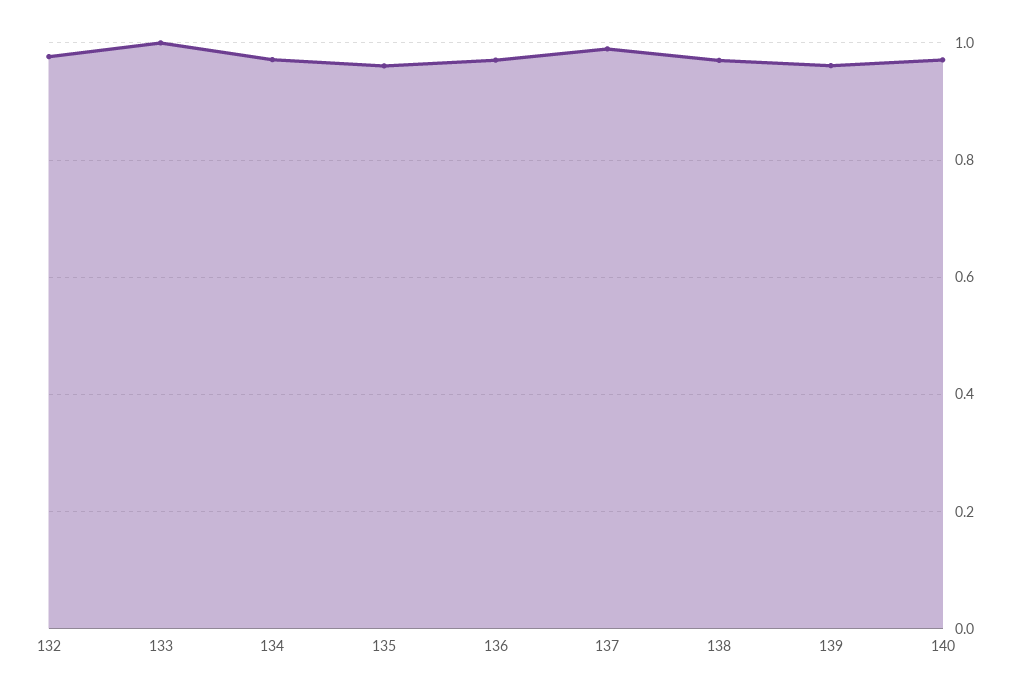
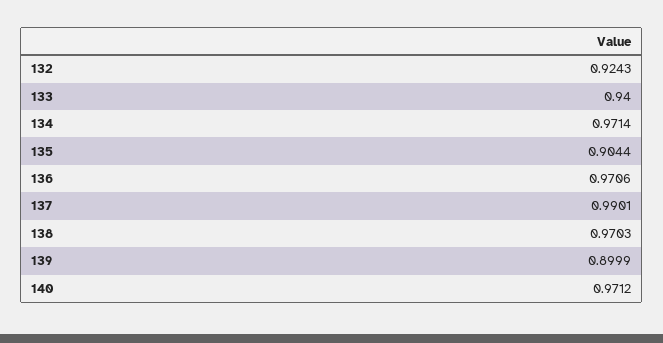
  {
-   "132": 0.98,
+   "132": 0.9243,
-   "133": 1,
+   "133": 0.94,
    "134": 0.9714,
-   "135": 0.96,
+   "135": 0.9044,
    "136": 0.9706,
    "137": 0.9901,
    "138": 0.9703,
-   "139": 0.96,
+   "139": 0.8999,
    "140": 0.9712
  }

